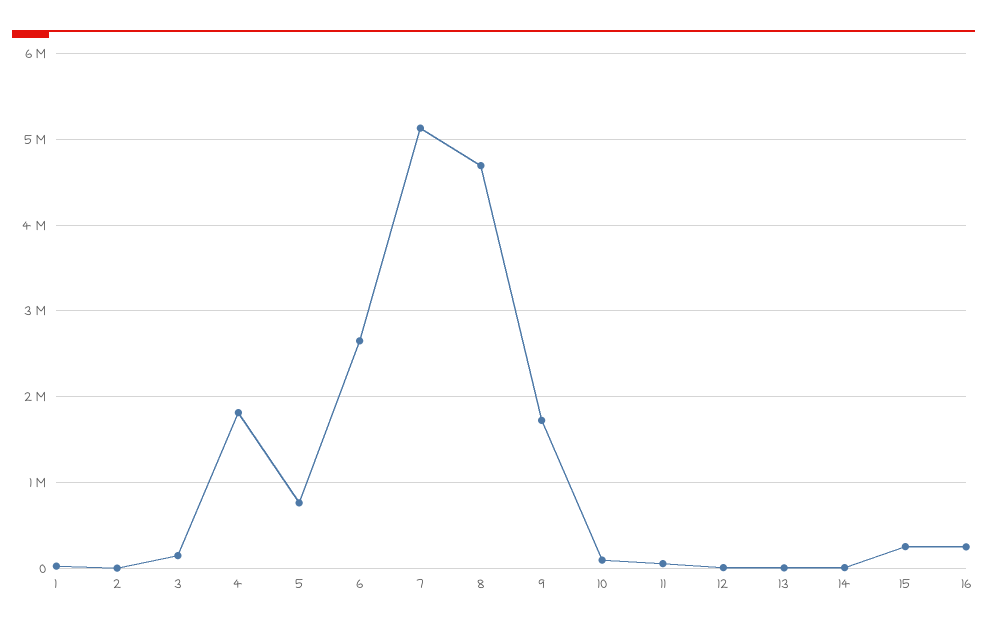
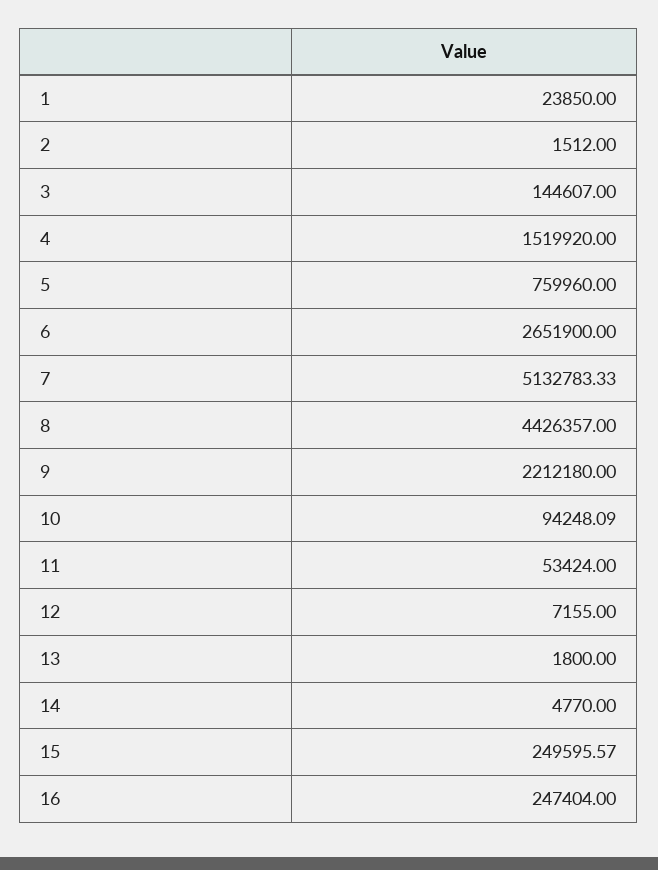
  {
    "1": 23850,
    "2": 1512,
    "3": 144607,
-   "4": 1800000,
+   "4": 1519920,
    "5": 759960,
    "6": 2651900,
    "7": 5132783.33,
-   "8": 4700000,
+   "8": 4426357,
-   "9": 1700000,
+   "9": 2212180,
    "10": 94248.09,
    "11": 53424,
    "12": 7155,
    "13": 1800,
    "14": 4770,
    "15": 249595.57,
    "16": 247404
  }

